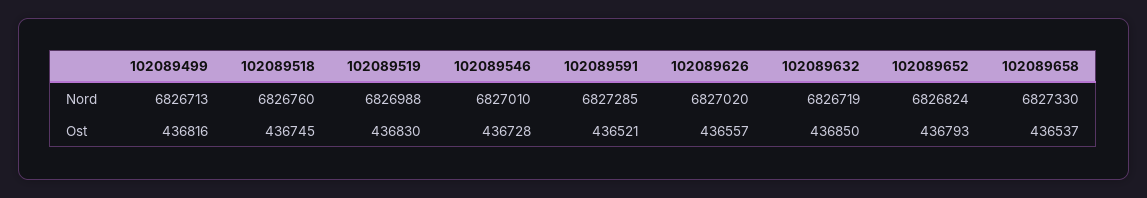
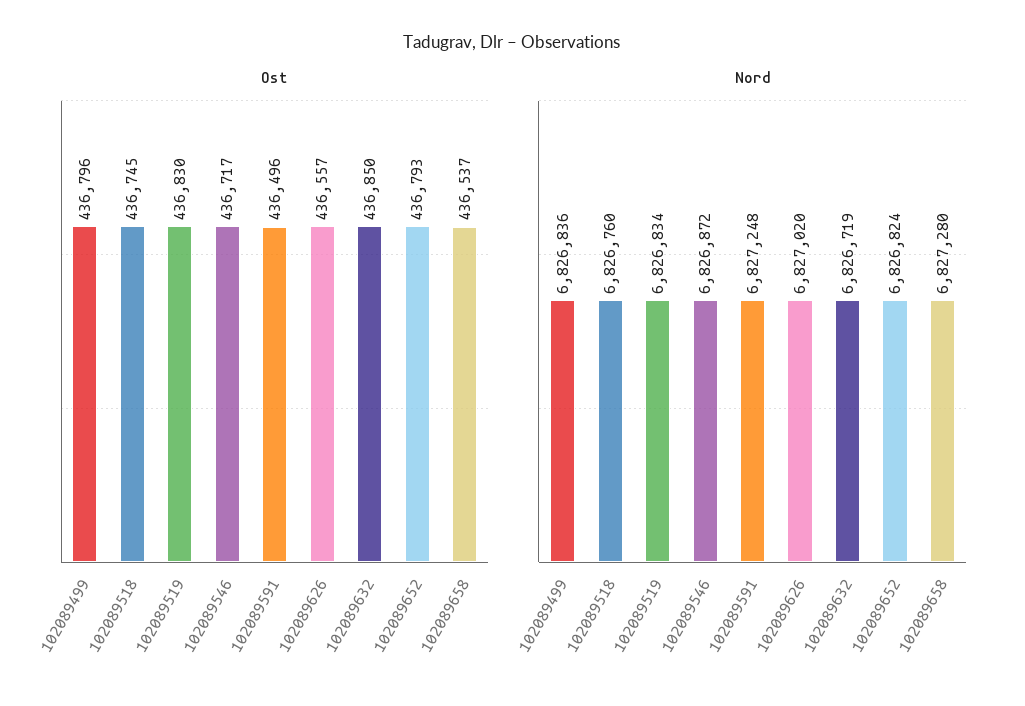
  {
    "Nord": {
-     "102089499": 6826713,
+     "102089499": 6826836,
      "102089518": 6826760,
-     "102089519": 6826988,
+     "102089519": 6826834,
-     "102089546": 6827010,
+     "102089546": 6826872,
-     "102089591": 6827285,
+     "102089591": 6827248,
      "102089626": 6827020,
      "102089632": 6826719,
      "102089652": 6826824,
-     "102089658": 6827330
+     "102089658": 6827280
    },
    "Ost": {
-     "102089499": 436816,
+     "102089499": 436796,
      "102089518": 436745,
      "102089519": 436830,
-     "102089546": 436728,
+     "102089546": 436717,
-     "102089591": 436521,
+     "102089591": 436496,
      "102089626": 436557,
      "102089632": 436850,
      "102089652": 436793,
      "102089658": 436537
    }
  }

